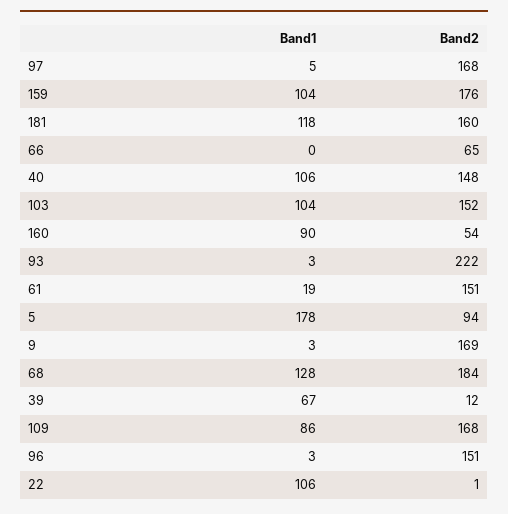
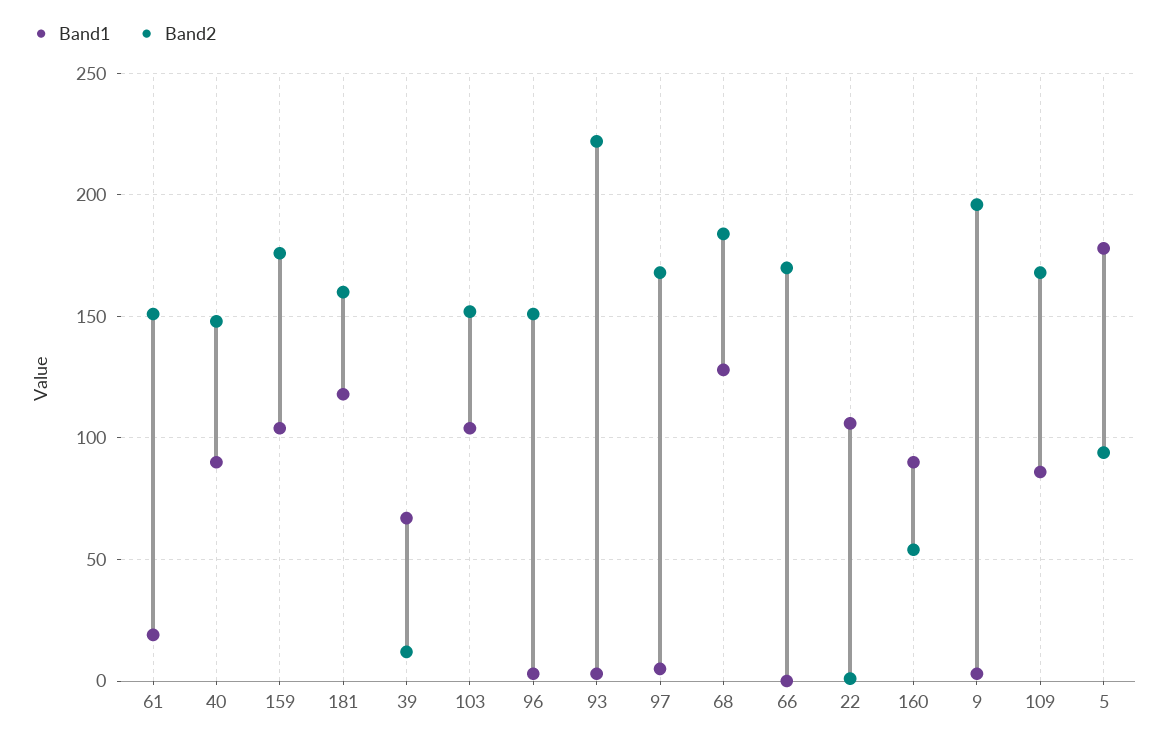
  {
    "Band1": {
      "97": 5,
      "159": 104,
      "181": 118,
      "66": 0,
-     "40": 106,
+     "40": 90,
      "103": 104,
      "160": 90,
      "93": 3,
      "61": 19,
      "5": 178,
      "9": 3,
      "68": 128,
      "39": 67,
      "109": 86,
      "96": 3,
      "22": 106
    },
    "Band2": {
      "97": 168,
      "159": 176,
      "181": 160,
-     "66": 65,
+     "66": 170,
      "40": 148,
      "103": 152,
      "160": 54,
      "93": 222,
      "61": 151,
      "5": 94,
-     "9": 169,
+     "9": 195,
      "68": 184,
      "39": 12,
      "109": 168,
      "96": 151,
      "22": 1
    }
  }

